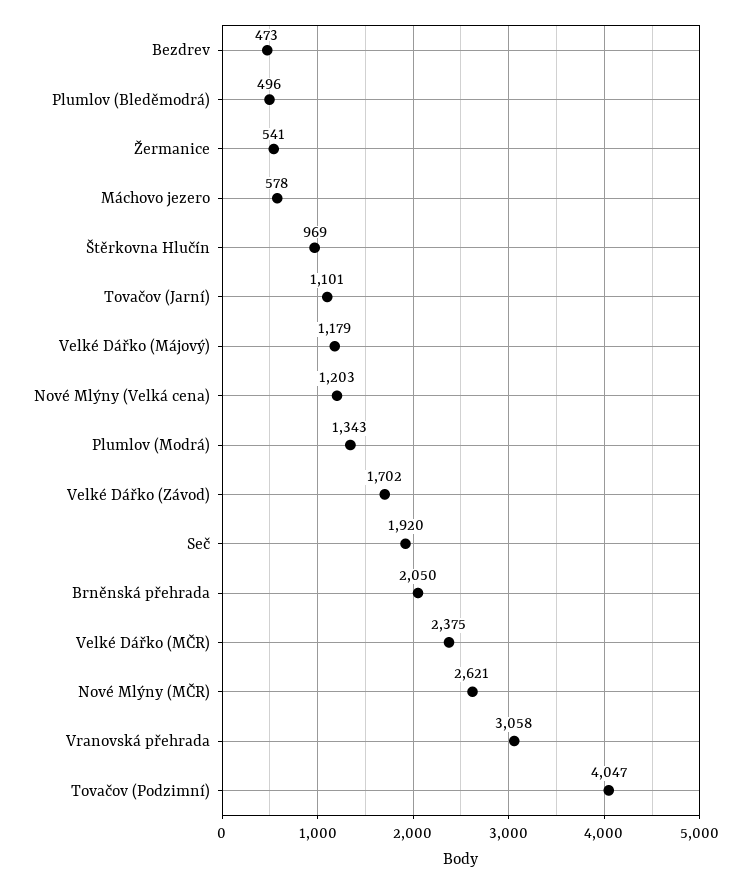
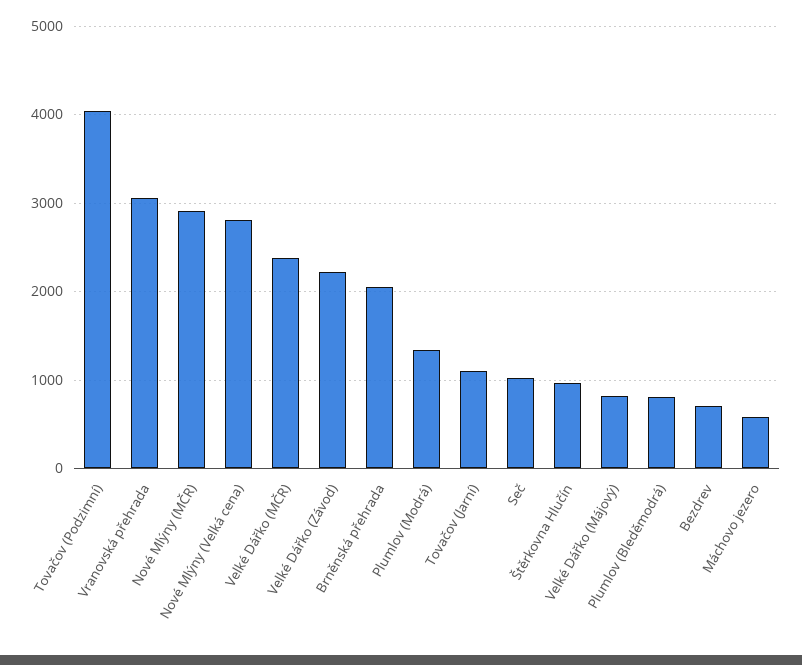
  {
-   "Bezdrev": 473,
+   "Bezdrev": 700,
-   "Plumlov (Bleděmodrá)": 496,
+   "Plumlov (Bleděmodrá)": 800,
-   "Žermanice": 541,
    "Máchovo jezero": 578,
    "Štěrkovna Hlučín": 969,
    "Tovačov (Jarní)": 1101,
-   "Velké Dářko (Májový)": 1179,
+   "Velké Dářko (Májový)": 800,
-   "Nové Mlýny (Velká cena)": 1203,
+   "Nové Mlýny (Velká cena)": 2800,
    "Plumlov (Modrá)": 1343,
-   "Velké Dářko (Závod)": 1702,
+   "Velké Dářko (Závod)": 2200,
-   "Seč": 1920,
+   "Seč": 1000,
    "Brněnská přehrada": 2050,
    "Velké Dářko (MČR)": 2375,
-   "Nové Mlýny (MČR)": 2621,
+   "Nové Mlýny (MČR)": 2900,
    "Vranovská přehrada": 3058,
    "Tovačov (Podzimní)": 4047
  }

